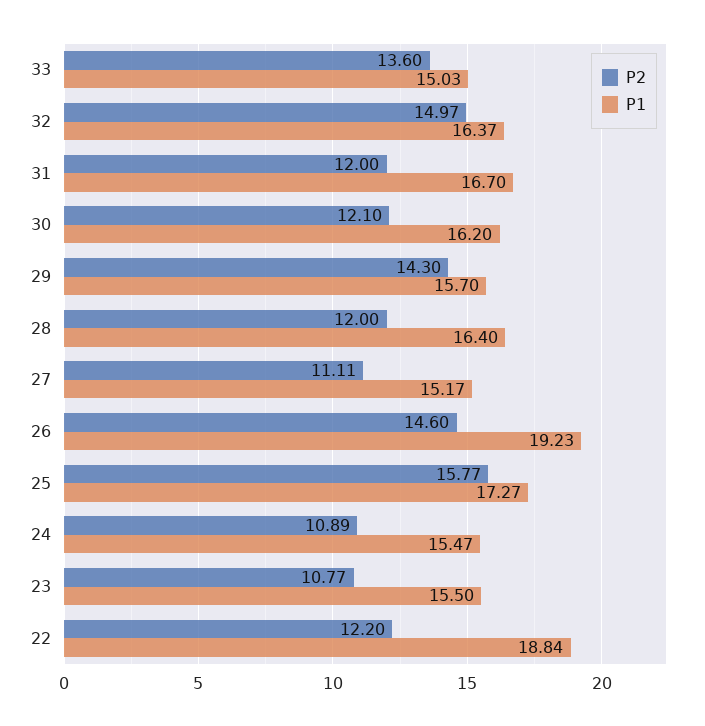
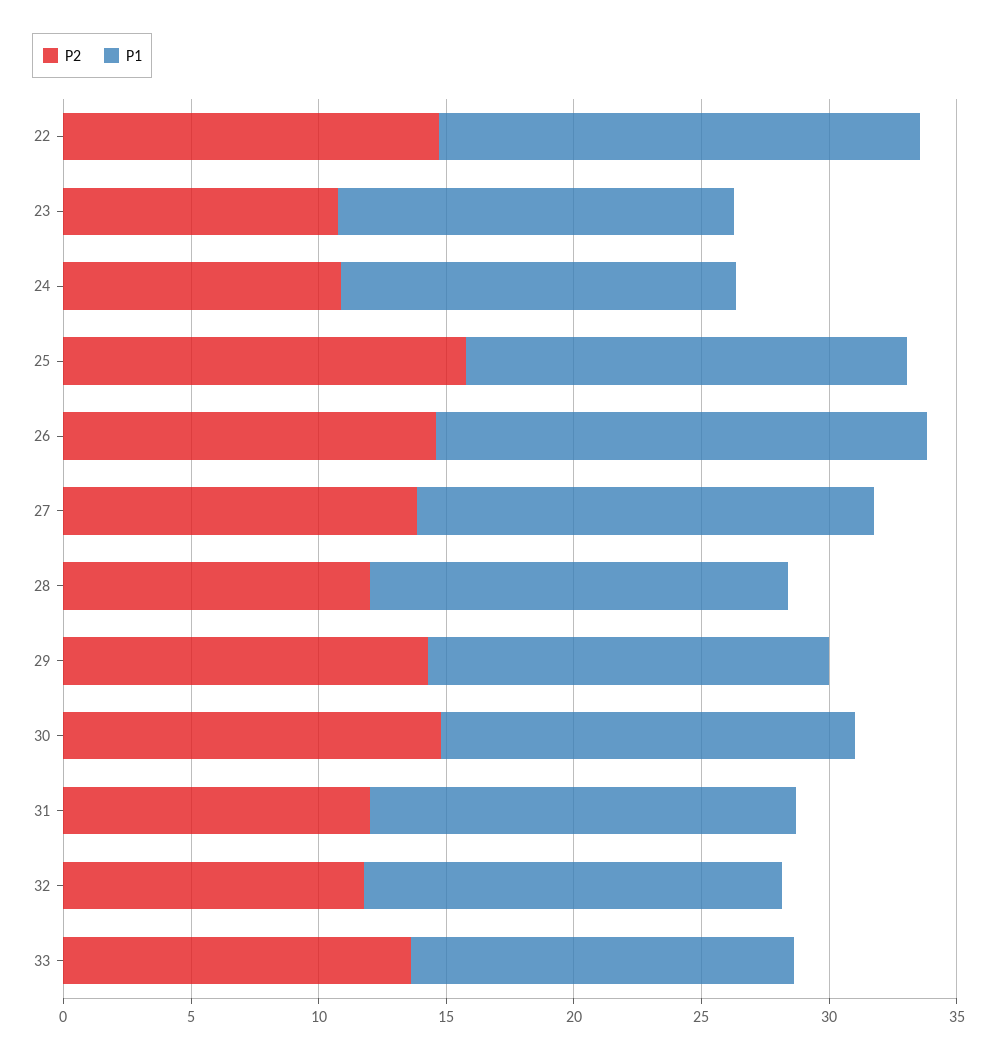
  {
    "P2": {
      "33": 13.6,
-     "32": 14.97,
+     "32": 12,
      "31": 12,
-     "30": 12.1,
+     "30": 15,
      "29": 14.3,
      "28": 12,
-     "27": 11.11,
+     "27": 14,
      "26": 14.6,
      "25": 15.77,
      "24": 10.89,
      "23": 10.77,
-     "22": 12.2
+     "22": 15
    },
    "P1": {
      "33": 15.03,
      "32": 16.37,
      "31": 16.7,
      "30": 16.2,
      "29": 15.7,
      "28": 16.4,
-     "27": 15.17,
+     "27": 18,
      "26": 19.23,
      "25": 17.27,
      "24": 15.47,
      "23": 15.5,
      "22": 18.84
    }
  }

